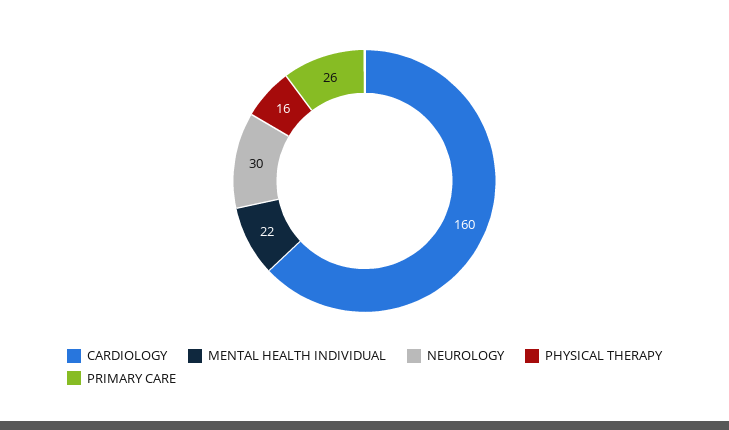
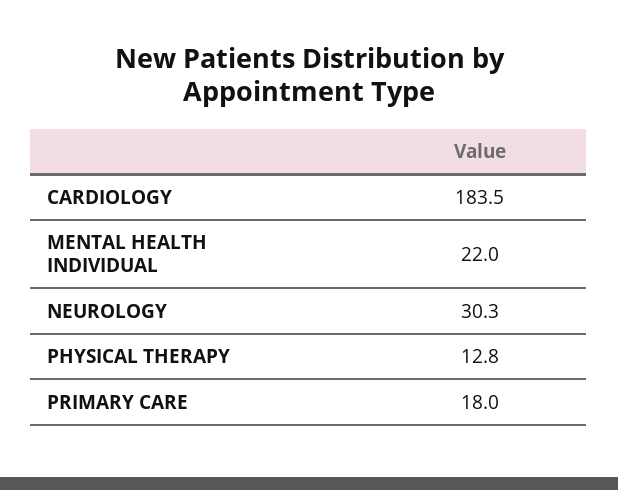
  {
-   "CARDIOLOGY": 160,
+   "CARDIOLOGY": 183.5,
    "MENTAL HEALTH INDIVIDUAL": 22,
    "NEUROLOGY": 30.3,
-   "PHYSICAL THERAPY": 16,
+   "PHYSICAL THERAPY": 12.8,
-   "PRIMARY CARE": 26
+   "PRIMARY CARE": 18
  }

